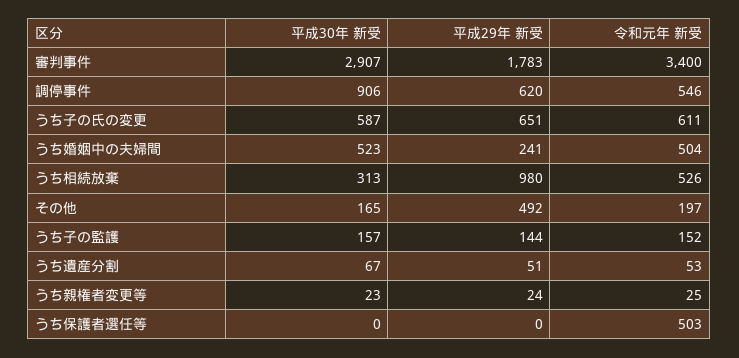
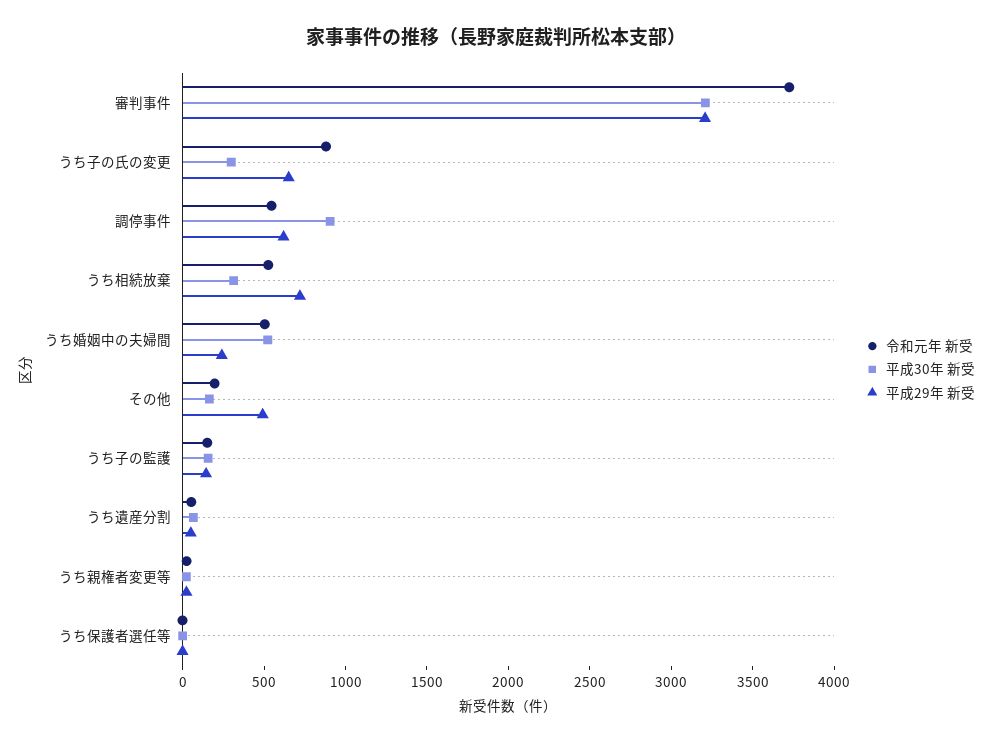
  {
    "平成30年 新受": {
-     "審判事件": 2907,
+     "審判事件": 3200,
      "調停事件": 906,
-     "うち子の氏の変更": 587,
+     "うち子の氏の変更": 300,
      "うち婚姻中の夫婦間": 523,
      "うち相続放棄": 313,
      "その他": 165,
      "うち子の監護": 157,
      "うち遺産分割": 67,
      "うち親権者変更等": 23,
      "うち保護者選任等": 0
    },
    "平成29年 新受": {
-     "審判事件": 1783,
+     "審判事件": 3200,
      "調停事件": 620,
      "うち子の氏の変更": 651,
      "うち婚姻中の夫婦間": 241,
-     "うち相続放棄": 980,
+     "うち相続放棄": 700,
      "その他": 492,
      "うち子の監護": 144,
      "うち遺産分割": 51,
      "うち親権者変更等": 24,
      "うち保護者選任等": 0
    },
    "令和元年 新受": {
-     "審判事件": 3400,
+     "審判事件": 3700,
      "調停事件": 546,
-     "うち子の氏の変更": 611,
+     "うち子の氏の変更": 900,
      "うち婚姻中の夫婦間": 504,
      "うち相続放棄": 526,
      "その他": 197,
      "うち子の監護": 152,
      "うち遺産分割": 53,
      "うち親権者変更等": 25,
-     "うち保護者選任等": 503
+     "うち保護者選任等": 0
    }
  }

